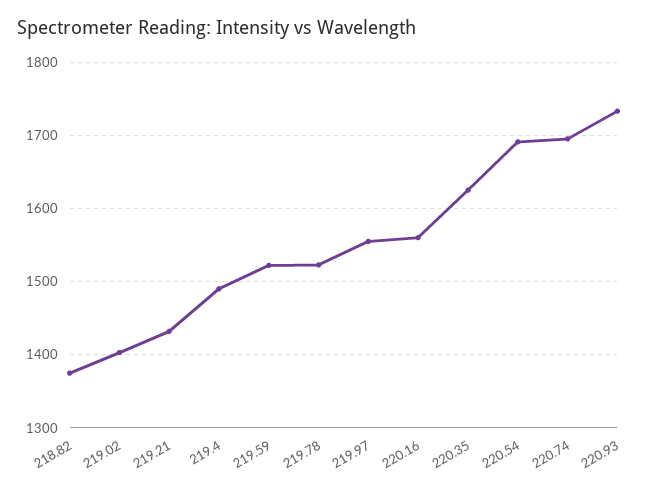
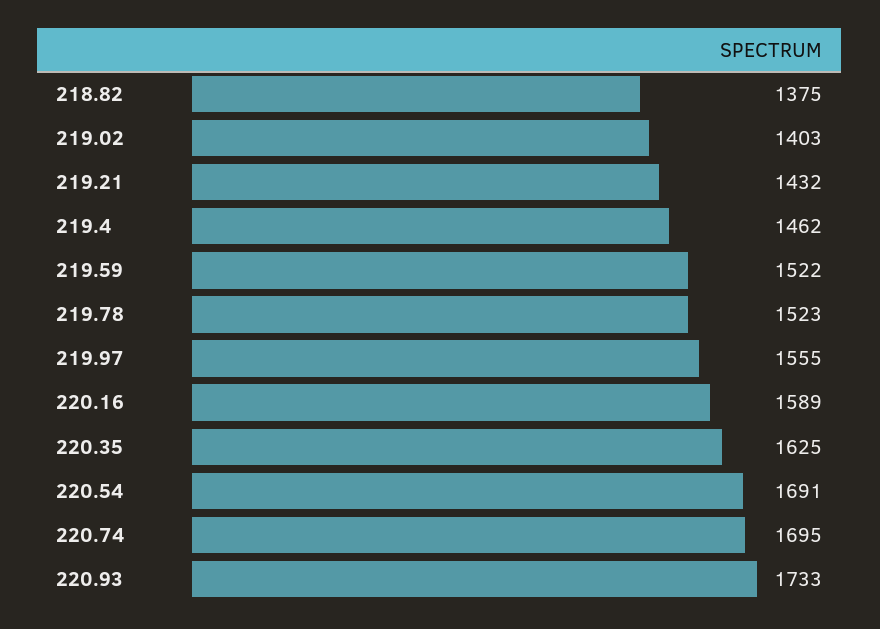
  {
    "218.82": 1375,
    "219.02": 1403,
    "219.21": 1432,
-   "219.4": 1490,
+   "219.4": 1462,
    "219.59": 1522,
    "219.78": 1523,
    "219.97": 1555,
-   "220.16": 1560,
+   "220.16": 1589,
    "220.35": 1625,
    "220.54": 1691,
    "220.74": 1695,
    "220.93": 1733
  }

